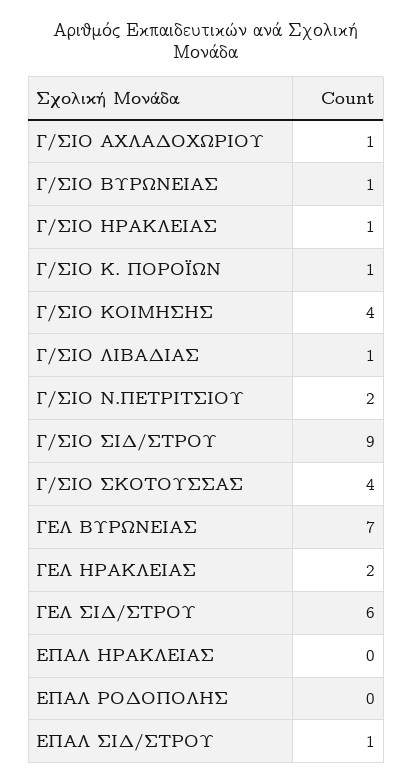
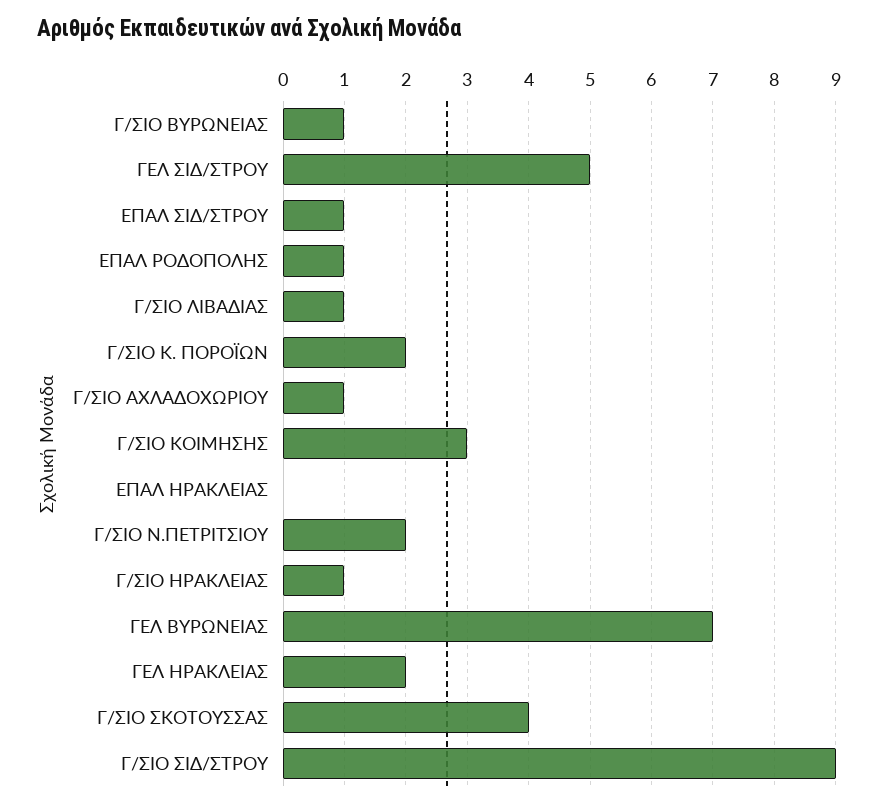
  {
    "Γ/ΣΙΟ ΑΧΛΑΔΟΧΩΡΙΟΥ": 1,
    "Γ/ΣΙΟ ΒΥΡΩΝΕΙΑΣ": 1,
    "Γ/ΣΙΟ ΗΡΑΚΛΕΙΑΣ": 1,
-   "Γ/ΣΙΟ Κ. ΠΟΡΟΪΩΝ": 1,
+   "Γ/ΣΙΟ Κ. ΠΟΡΟΪΩΝ": 2,
-   "Γ/ΣΙΟ ΚΟΙΜΗΣΗΣ": 4,
+   "Γ/ΣΙΟ ΚΟΙΜΗΣΗΣ": 3,
    "Γ/ΣΙΟ ΛΙΒΑΔΙΑΣ": 1,
    "Γ/ΣΙΟ Ν.ΠΕΤΡΙΤΣΙΟΥ": 2,
    "Γ/ΣΙΟ ΣΙΔ/ΣΤΡΟΥ": 9,
    "Γ/ΣΙΟ ΣΚΟΤΟΥΣΣΑΣ": 4,
    "ΓΕΛ ΒΥΡΩΝΕΙΑΣ": 7,
    "ΓΕΛ ΗΡΑΚΛΕΙΑΣ": 2,
-   "ΓΕΛ ΣΙΔ/ΣΤΡΟΥ": 6,
+   "ΓΕΛ ΣΙΔ/ΣΤΡΟΥ": 5,
    "ΕΠΑΛ ΗΡΑΚΛΕΙΑΣ": 0,
-   "ΕΠΑΛ ΡΟΔΟΠΟΛΗΣ": 0,
+   "ΕΠΑΛ ΡΟΔΟΠΟΛΗΣ": 1,
    "ΕΠΑΛ ΣΙΔ/ΣΤΡΟΥ": 1
  }

